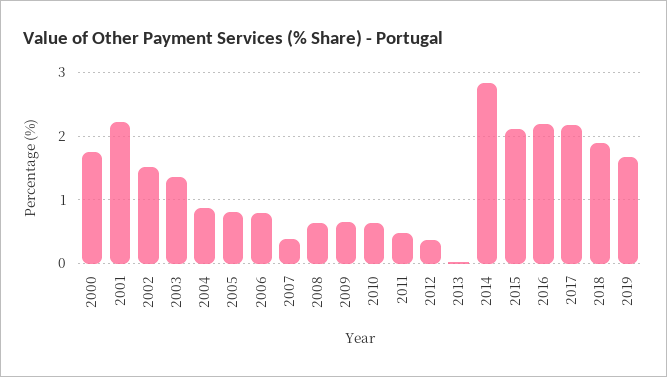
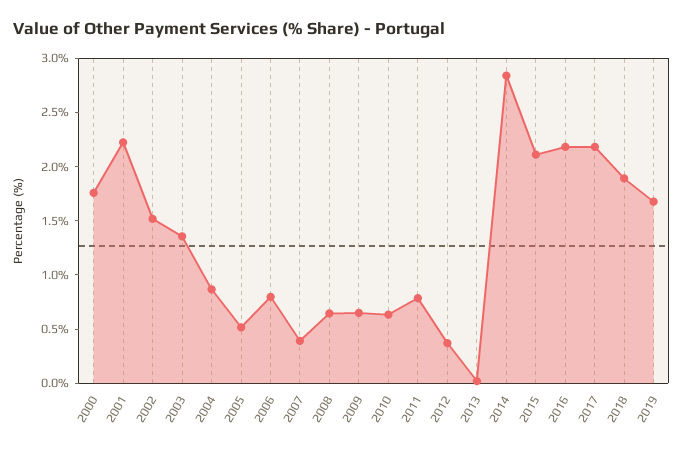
  {
    "2000": 1.8,
    "2001": 2.2,
    "2002": 1.5,
    "2003": 1.4,
    "2004": 0.9,
-   "2005": 0.8,
+   "2005": 0.5,
    "2006": 0.8,
    "2007": 0.4,
    "2008": 0.6,
    "2009": 0.7,
    "2010": 0.6,
-   "2011": 0.5,
+   "2011": 0.8,
    "2012": 0.4,
    "2013": 0,
    "2014": 2.8,
    "2015": 2.1,
    "2016": 2.2,
    "2017": 2.2,
    "2018": 1.9,
    "2019": 1.7
  }

